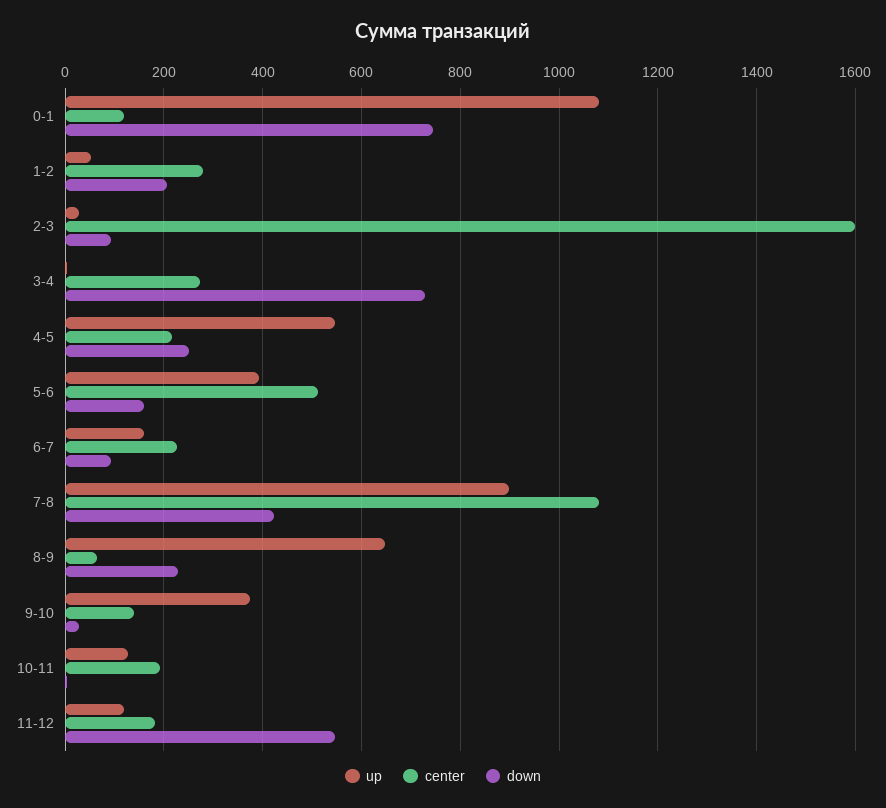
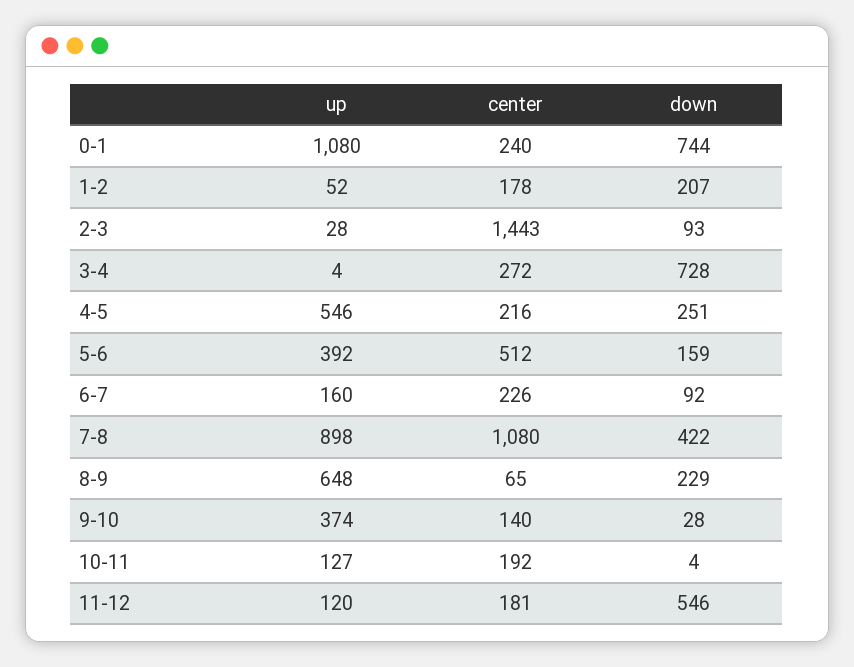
  {
    "up": {
      "0-1": 1080,
      "1-2": 52,
      "2-3": 28,
      "3-4": 4,
      "4-5": 546,
      "5-6": 392,
      "6-7": 160,
      "7-8": 898,
      "8-9": 648,
      "9-10": 374,
      "10-11": 127,
      "11-12": 120
    },
    "center": {
-     "0-1": 120,
+     "0-1": 240,
-     "1-2": 280,
+     "1-2": 178,
-     "2-3": 1600,
+     "2-3": 1443,
      "3-4": 272,
      "4-5": 216,
      "5-6": 512,
      "6-7": 226,
      "7-8": 1080,
      "8-9": 65,
      "9-10": 140,
      "10-11": 192,
      "11-12": 181
    },
    "down": {
      "0-1": 744,
      "1-2": 207,
      "2-3": 93,
      "3-4": 728,
      "4-5": 251,
      "5-6": 159,
      "6-7": 92,
      "7-8": 422,
      "8-9": 229,
      "9-10": 28,
      "10-11": 4,
      "11-12": 546
    }
  }

